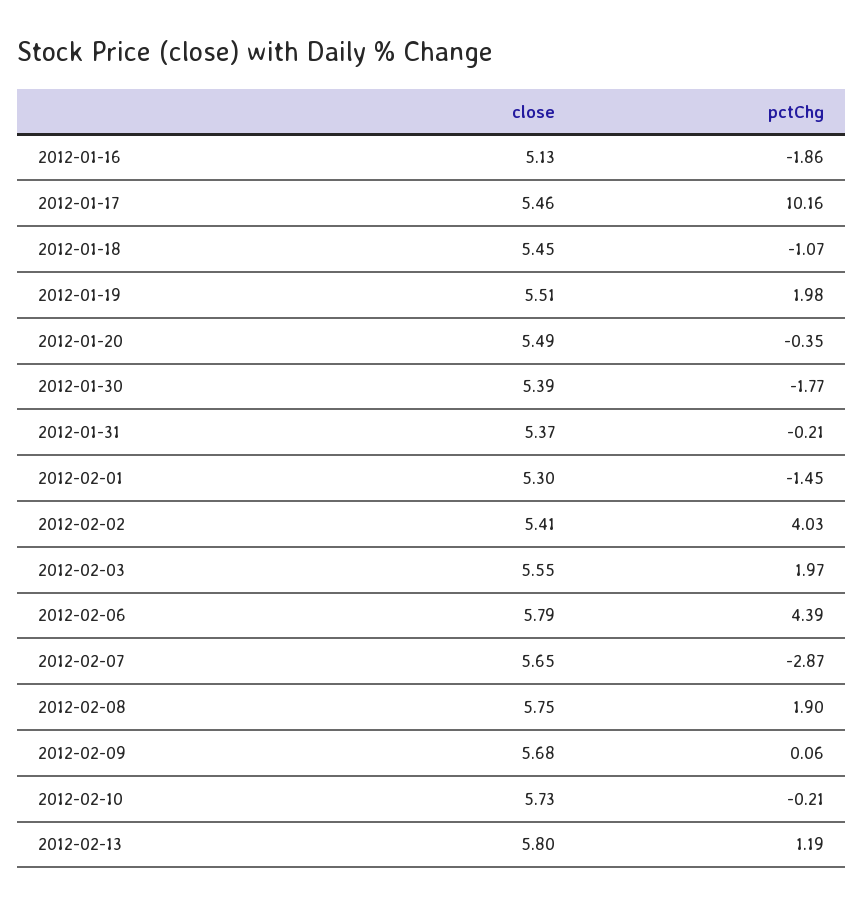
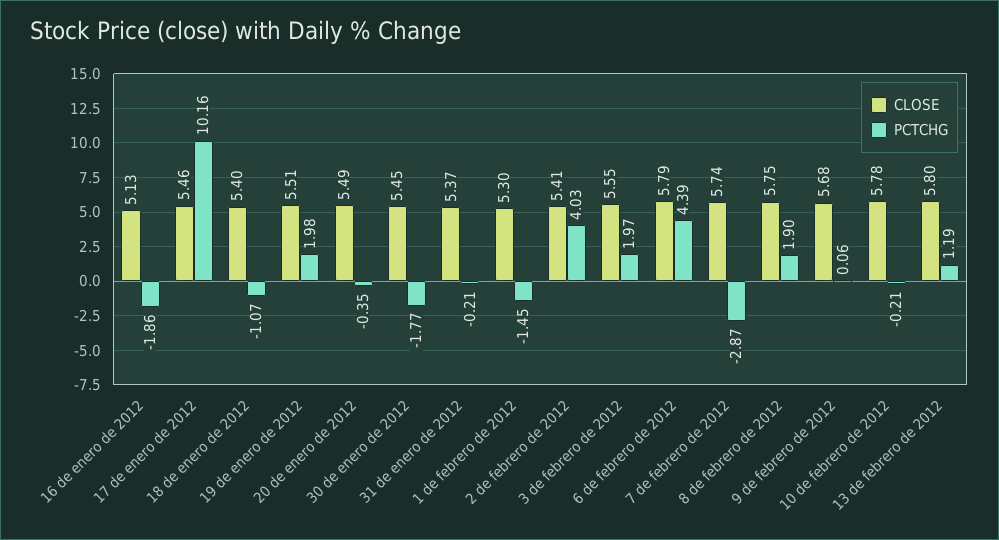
  {
    "close": {
      "2012-01-16": 5.13,
      "2012-01-17": 5.46,
-     "2012-01-18": 5.45,
+     "2012-01-18": 5.4,
      "2012-01-19": 5.51,
      "2012-01-20": 5.49,
-     "2012-01-30": 5.39,
+     "2012-01-30": 5.45,
      "2012-01-31": 5.37,
      "2012-02-01": 5.3,
      "2012-02-02": 5.41,
      "2012-02-03": 5.55,
      "2012-02-06": 5.79,
-     "2012-02-07": 5.65,
+     "2012-02-07": 5.74,
      "2012-02-08": 5.75,
      "2012-02-09": 5.68,
-     "2012-02-10": 5.73,
+     "2012-02-10": 5.78,
      "2012-02-13": 5.8
    },
    "pctChg": {
      "2012-01-16": -1.86,
      "2012-01-17": 10.16,
      "2012-01-18": -1.07,
      "2012-01-19": 1.98,
      "2012-01-20": -0.35,
      "2012-01-30": -1.77,
      "2012-01-31": -0.21,
      "2012-02-01": -1.45,
      "2012-02-02": 4.03,
      "2012-02-03": 1.97,
      "2012-02-06": 4.39,
      "2012-02-07": -2.87,
      "2012-02-08": 1.9,
      "2012-02-09": 0.06,
      "2012-02-10": -0.21,
      "2012-02-13": 1.19
    }
  }

